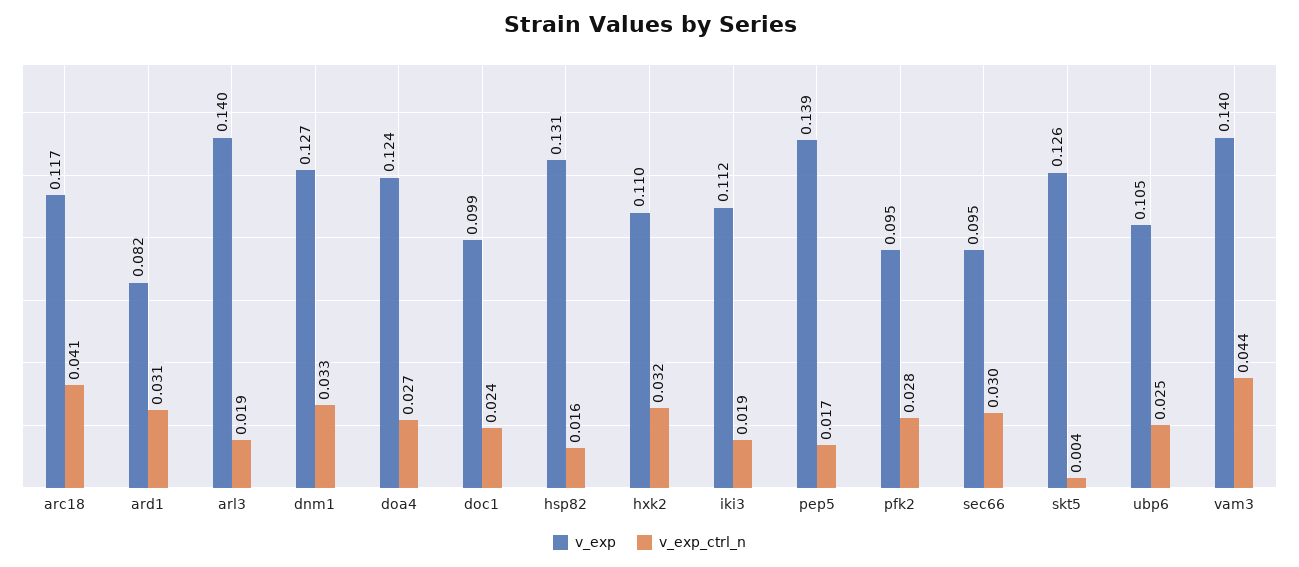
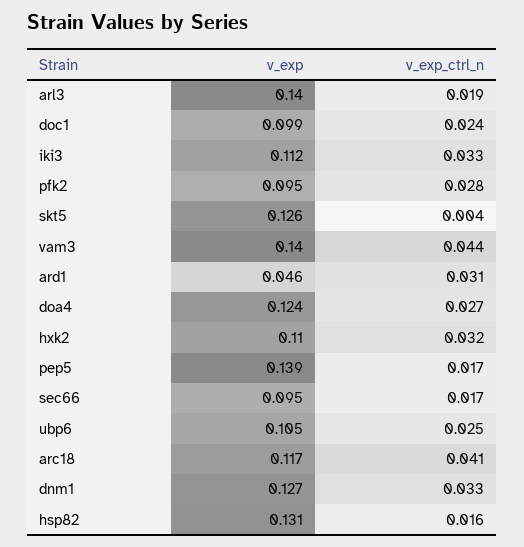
  {
    "v_exp": {
      "arc18": 0.117,
-     "ard1": 0.082,
+     "ard1": 0.046,
      "arl3": 0.14,
      "dnm1": 0.127,
      "doa4": 0.124,
      "doc1": 0.099,
      "hsp82": 0.131,
      "hxk2": 0.11,
      "iki3": 0.112,
      "pep5": 0.139,
      "pfk2": 0.095,
      "sec66": 0.095,
      "skt5": 0.126,
      "ubp6": 0.105,
      "vam3": 0.14
    },
    "v_exp_ctrl_n": {
      "arc18": 0.041,
      "ard1": 0.031,
      "arl3": 0.019,
      "dnm1": 0.033,
      "doa4": 0.027,
      "doc1": 0.024,
      "hsp82": 0.016,
      "hxk2": 0.032,
-     "iki3": 0.019,
+     "iki3": 0.033,
      "pep5": 0.017,
      "pfk2": 0.028,
-     "sec66": 0.03,
+     "sec66": 0.017,
      "skt5": 0.004,
      "ubp6": 0.025,
      "vam3": 0.044
    }
  }

